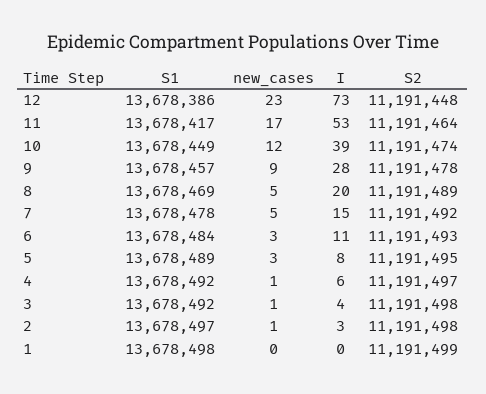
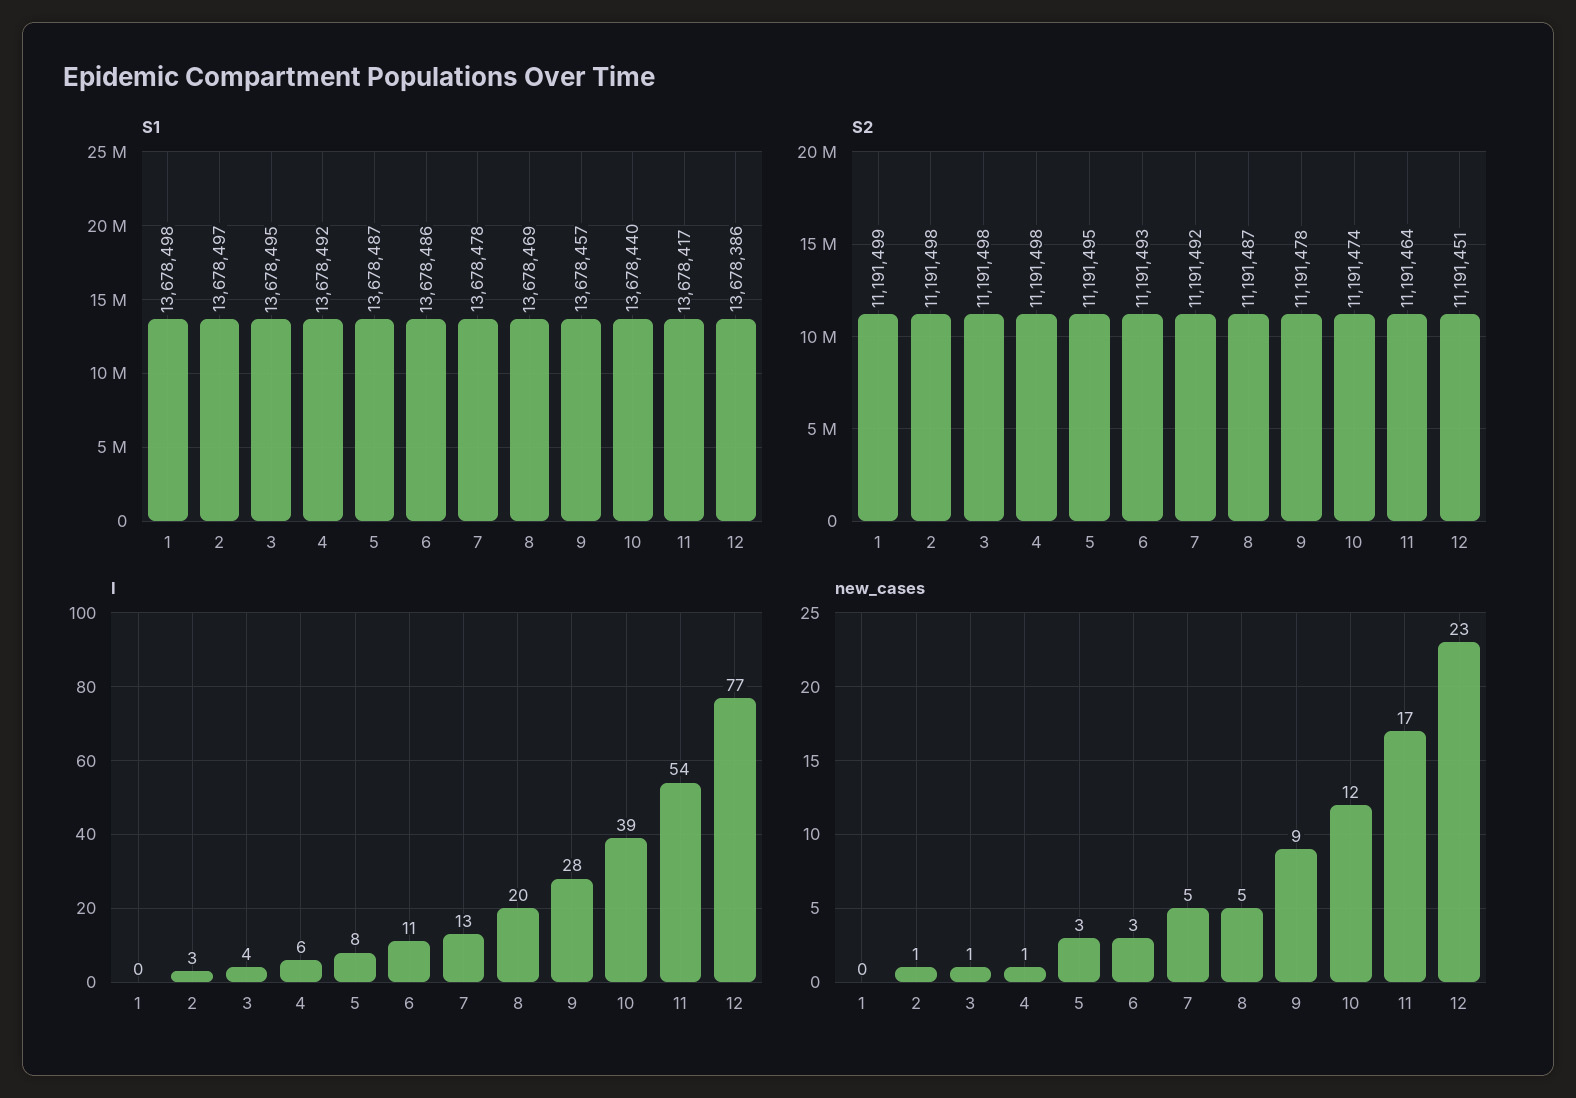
  {
    "S1": {
      "12": 13678386,
      "11": 13678417,
-     "10": 13678449,
+     "10": 13678440,
      "9": 13678457,
      "8": 13678469,
      "7": 13678478,
-     "6": 13678484,
+     "6": 13678486,
-     "5": 13678489,
+     "5": 13678487,
      "4": 13678492,
-     "3": 13678492,
+     "3": 13678495,
      "2": 13678497,
      "1": 13678498
    },
    "new_cases": {
      "12": 23,
      "11": 17,
      "10": 12,
      "9": 9,
      "8": 5,
      "7": 5,
      "6": 3,
      "5": 3,
      "4": 1,
      "3": 1,
      "2": 1,
      "1": 0
    },
    "I": {
-     "12": 73,
+     "12": 77,
-     "11": 53,
+     "11": 54,
      "10": 39,
      "9": 28,
      "8": 20,
-     "7": 15,
+     "7": 13,
      "6": 11,
      "5": 8,
      "4": 6,
      "3": 4,
      "2": 3,
      "1": 0
    },
    "S2": {
-     "12": 11191448,
+     "12": 11191451,
      "11": 11191464,
      "10": 11191474,
      "9": 11191478,
-     "8": 11191489,
+     "8": 11191487,
      "7": 11191492,
      "6": 11191493,
      "5": 11191495,
-     "4": 11191497,
+     "4": 11191498,
      "3": 11191498,
      "2": 11191498,
      "1": 11191499
    }
  }

